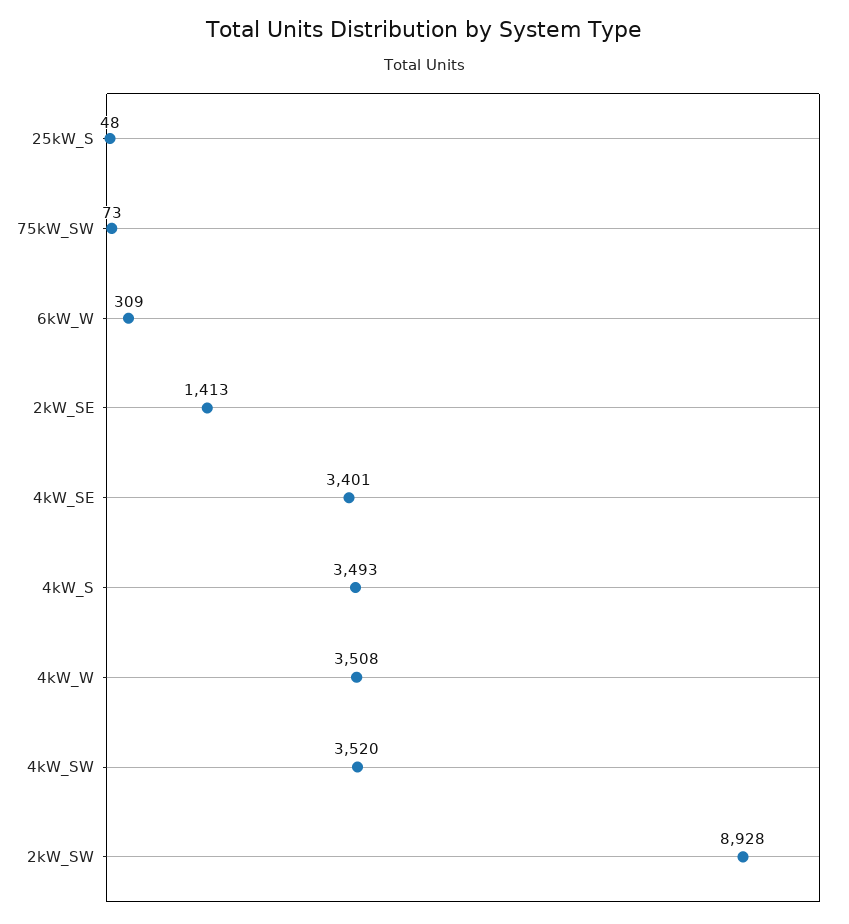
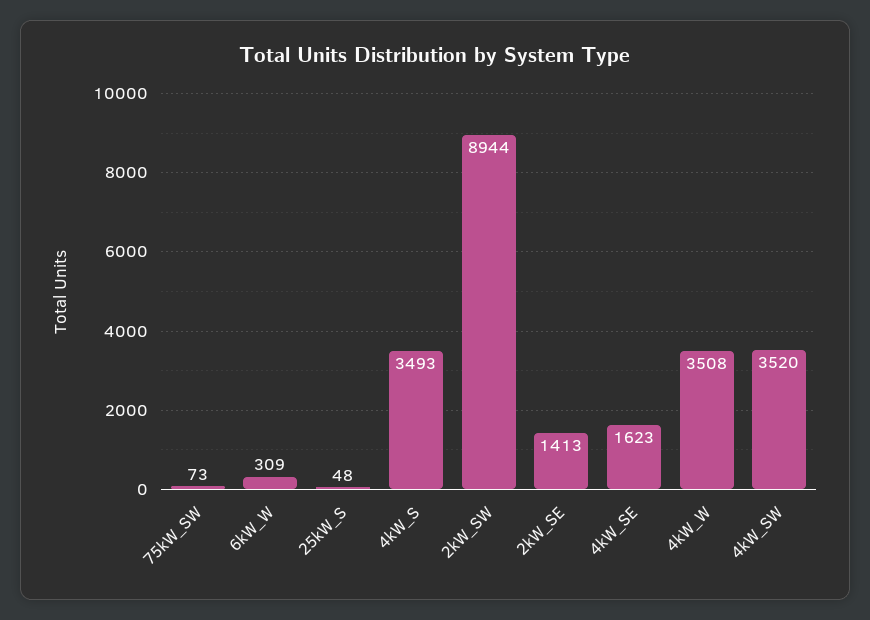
  {
    "25kW_S": 48,
    "75kW_SW": 73,
    "6kW_W": 309,
    "2kW_SE": 1413,
-   "4kW_SE": 3401,
+   "4kW_SE": 1623,
    "4kW_S": 3493,
    "4kW_W": 3508,
    "4kW_SW": 3520,
-   "2kW_SW": 8928
+   "2kW_SW": 8944
  }

